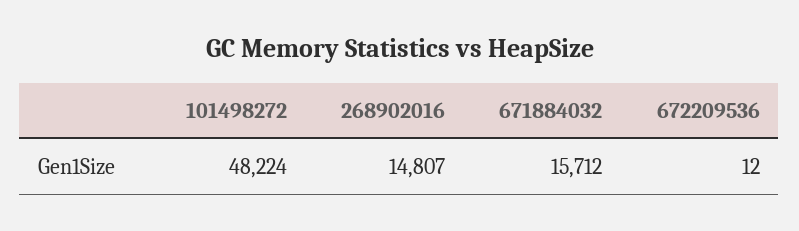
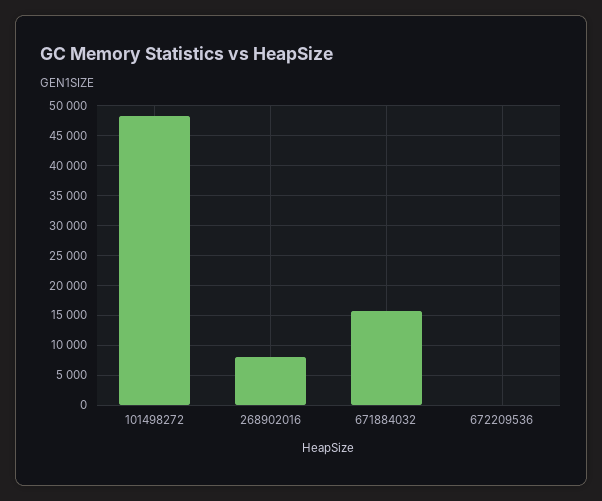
  {
    "101498272": 48224,
-   "268902016": 14807,
+   "268902016": 7500,
    "671884032": 15712,
    "672209536": 12
  }

